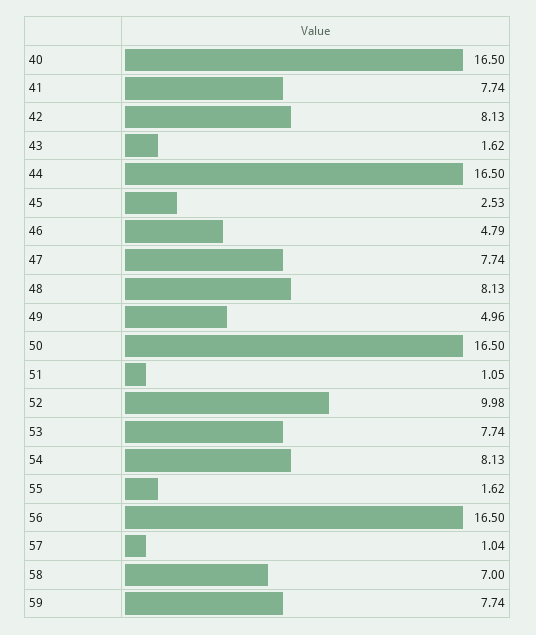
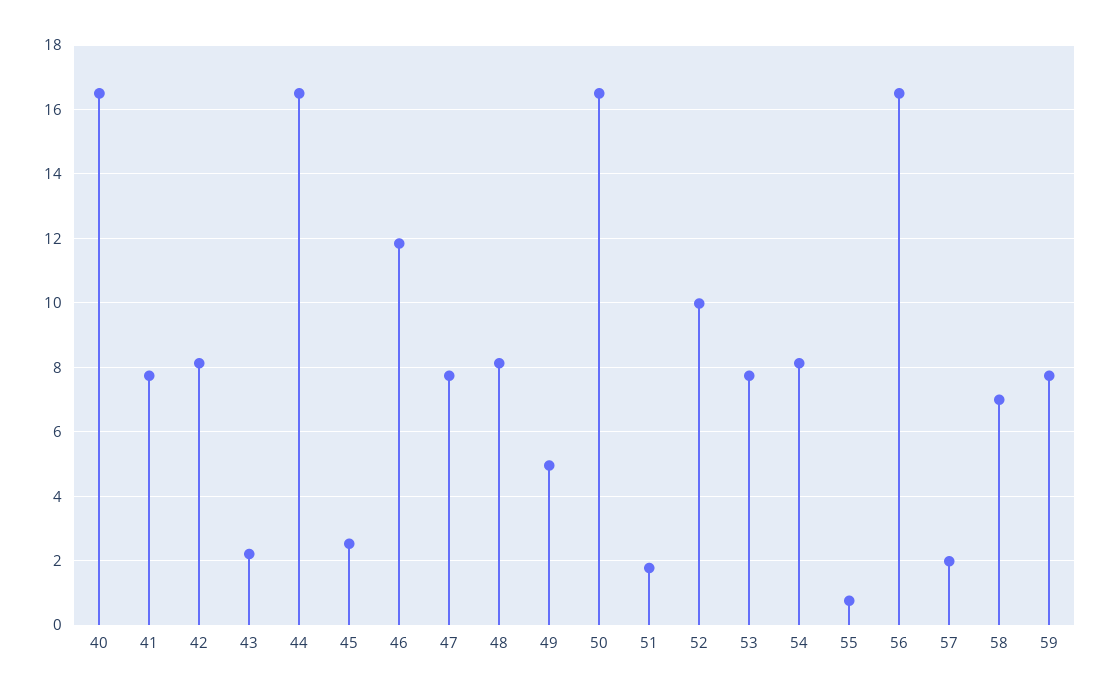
  {
    "40": 16.5,
    "41": 7.74,
    "42": 8.13,
-   "43": 1.62,
+   "43": 2.2,
    "44": 16.5,
    "45": 2.53,
-   "46": 4.79,
+   "46": 11.8,
    "47": 7.74,
    "48": 8.13,
    "49": 4.96,
    "50": 16.5,
-   "51": 1.05,
+   "51": 1.8,
    "52": 9.98,
    "53": 7.74,
    "54": 8.13,
-   "55": 1.62,
+   "55": 0.8,
    "56": 16.5,
-   "57": 1.04,
+   "57": 2,
    "58": 7,
    "59": 7.74
  }

